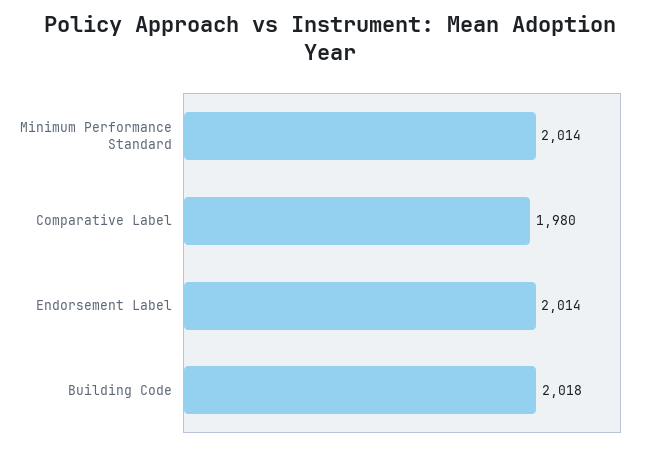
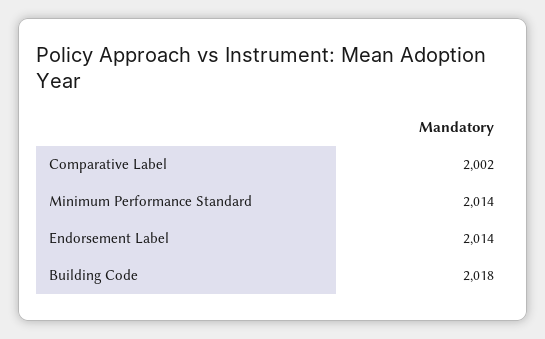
  {
    "Minimum Performance Standard": 2014,
-   "Comparative Label": 1980,
+   "Comparative Label": 2002,
    "Endorsement Label": 2014,
    "Building Code": 2018
  }

